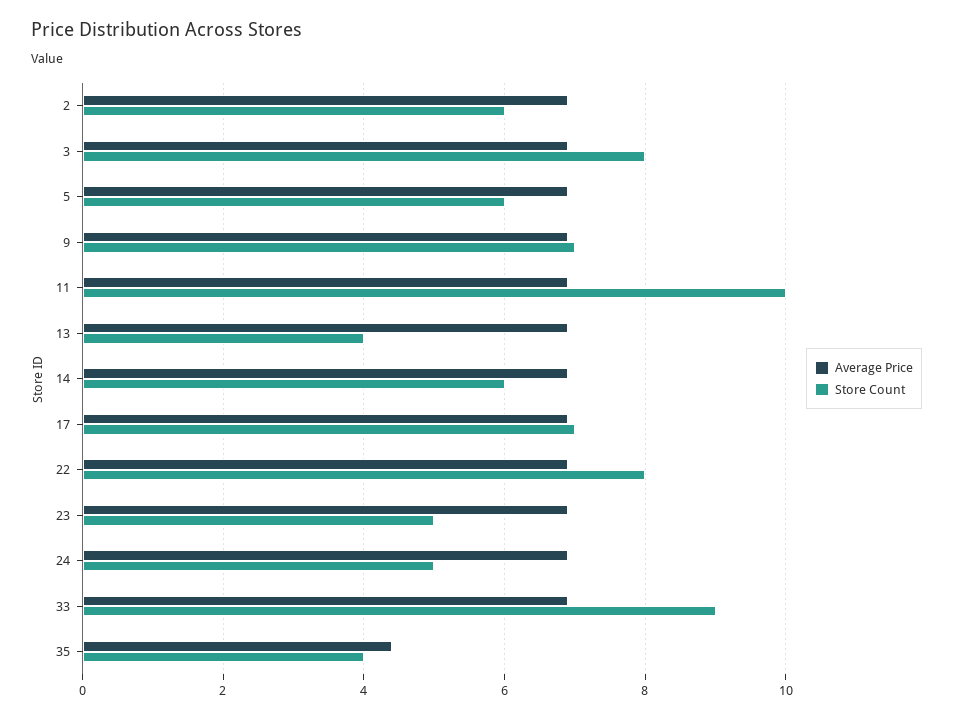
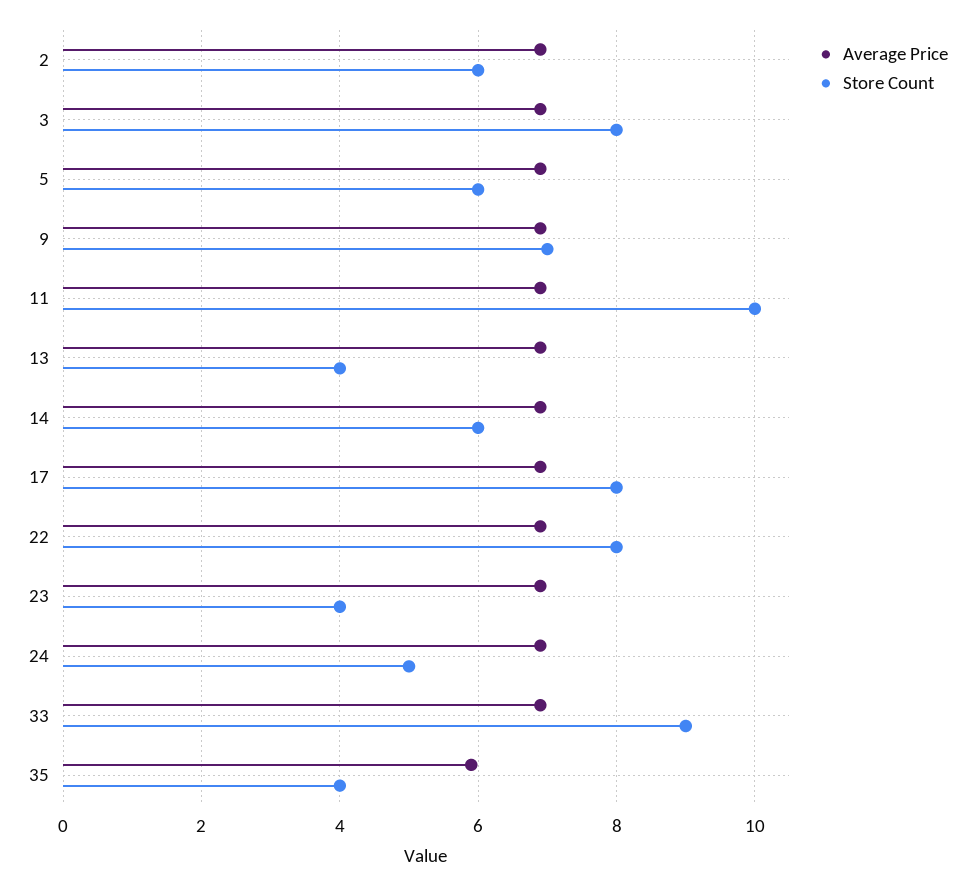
  {
    "Average Price": {
      "2": 7,
      "3": 7,
      "5": 7,
      "9": 7,
      "11": 7,
      "13": 7,
      "14": 7,
      "17": 7,
      "22": 7,
      "23": 7,
      "24": 7,
      "33": 7,
-     "35": 4.5
+     "35": 6
    },
    "Store Count": {
      "2": 6,
      "3": 8,
      "5": 6,
      "9": 7,
      "11": 10,
      "13": 4,
      "14": 6,
-     "17": 7,
+     "17": 8,
      "22": 8,
-     "23": 5,
+     "23": 4,
      "24": 5,
      "33": 9,
      "35": 4
    }
  }

